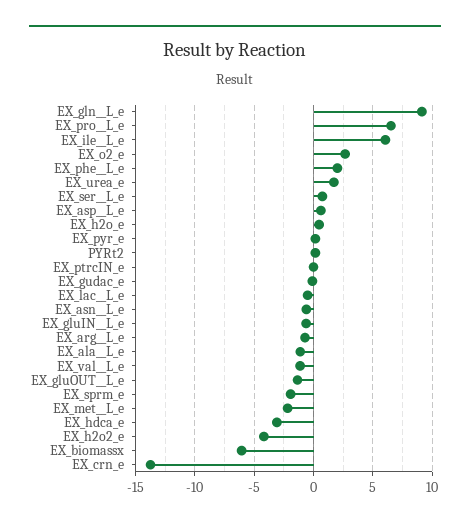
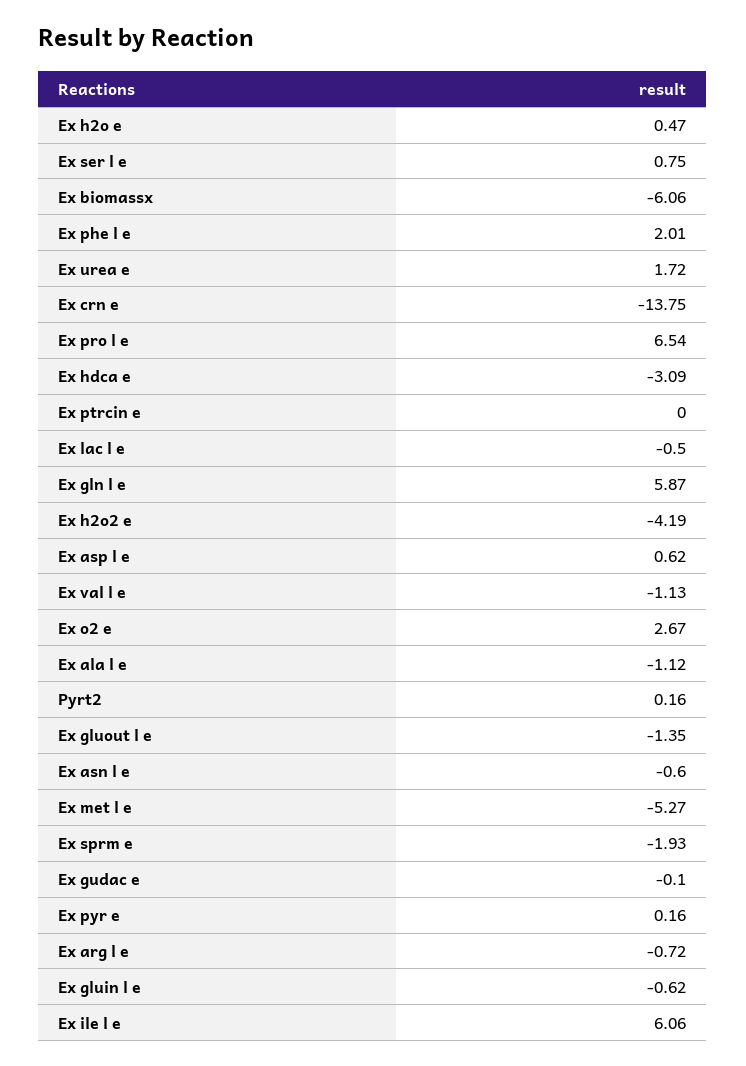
  {
-   "EX_gln__L_e": 9,
+   "EX_gln__L_e": 5.87,
    "EX_pro__L_e": 6.54,
    "EX_ile__L_e": 6.06,
    "EX_o2_e": 2.67,
    "EX_phe__L_e": 2.01,
    "EX_urea_e": 1.72,
    "EX_ser__L_e": 0.75,
    "EX_asp__L_e": 0.62,
    "EX_h2o_e": 0.47,
    "EX_pyr_e": 0.16,
    "PYRt2": 0.16,
    "EX_ptrcIN_e": 0,
    "EX_gudac_e": -0.1,
    "EX_lac__L_e": -0.5,
    "EX_asn__L_e": -0.6,
    "EX_gluIN__L_e": -0.62,
    "EX_arg__L_e": -0.72,
    "EX_ala__L_e": -1.12,
    "EX_val__L_e": -1.13,
    "EX_gluOUT__L_e": -1.35,
    "EX_sprm_e": -1.93,
-   "EX_met__L_e": -2,
+   "EX_met__L_e": -5.27,
    "EX_hdca_e": -3.09,
    "EX_h2o2_e": -4.19,
    "EX_biomassx": -6.06,
    "EX_crn_e": -13.75
  }

